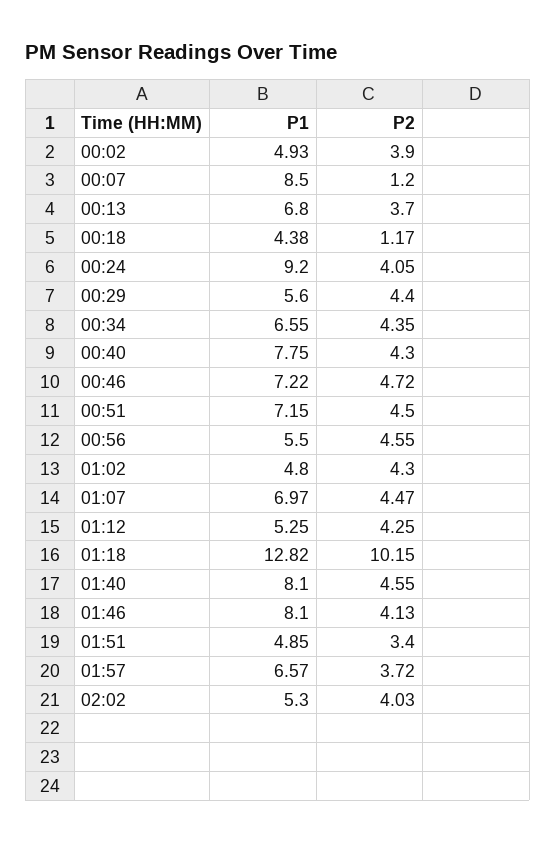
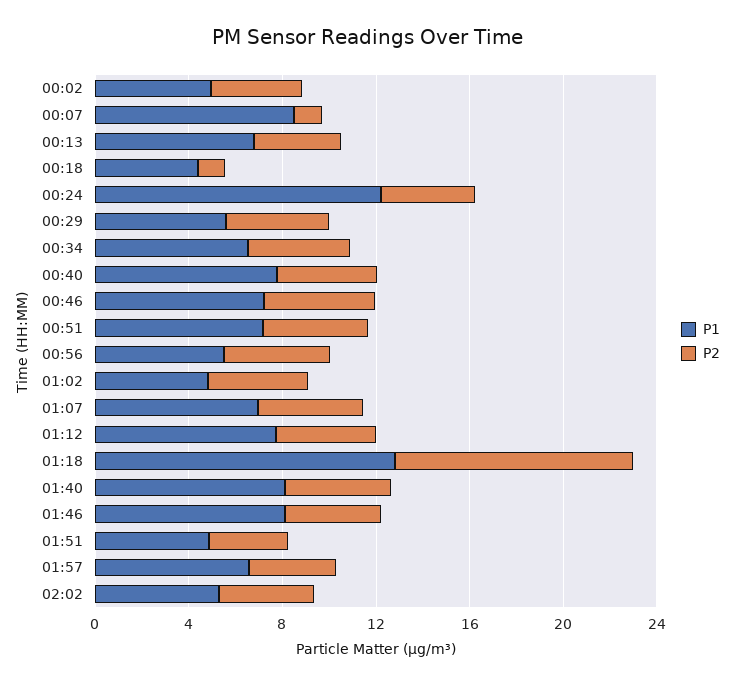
  {
    "P1": {
      "00:02": 4.93,
      "00:07": 8.5,
      "00:13": 6.8,
      "00:18": 4.38,
-     "00:24": 9.2,
+     "00:24": 12,
      "00:29": 5.6,
      "00:34": 6.55,
      "00:40": 7.75,
      "00:46": 7.22,
      "00:51": 7.15,
      "00:56": 5.5,
      "01:02": 4.8,
      "01:07": 6.97,
-     "01:12": 5.25,
+     "01:12": 8,
      "01:18": 12.82,
      "01:40": 8.1,
      "01:46": 8.1,
      "01:51": 4.85,
      "01:57": 6.57,
      "02:02": 5.3
    },
    "P2": {
      "00:02": 3.9,
      "00:07": 1.2,
      "00:13": 3.7,
      "00:18": 1.17,
      "00:24": 4.05,
      "00:29": 4.4,
      "00:34": 4.35,
      "00:40": 4.3,
      "00:46": 4.72,
      "00:51": 4.5,
      "00:56": 4.55,
      "01:02": 4.3,
      "01:07": 4.47,
      "01:12": 4.25,
      "01:18": 10.15,
      "01:40": 4.55,
      "01:46": 4.13,
      "01:51": 3.4,
      "01:57": 3.72,
      "02:02": 4.03
    }
  }

